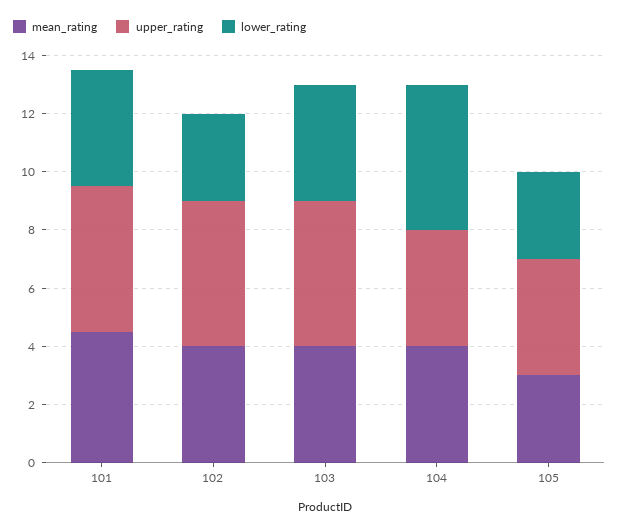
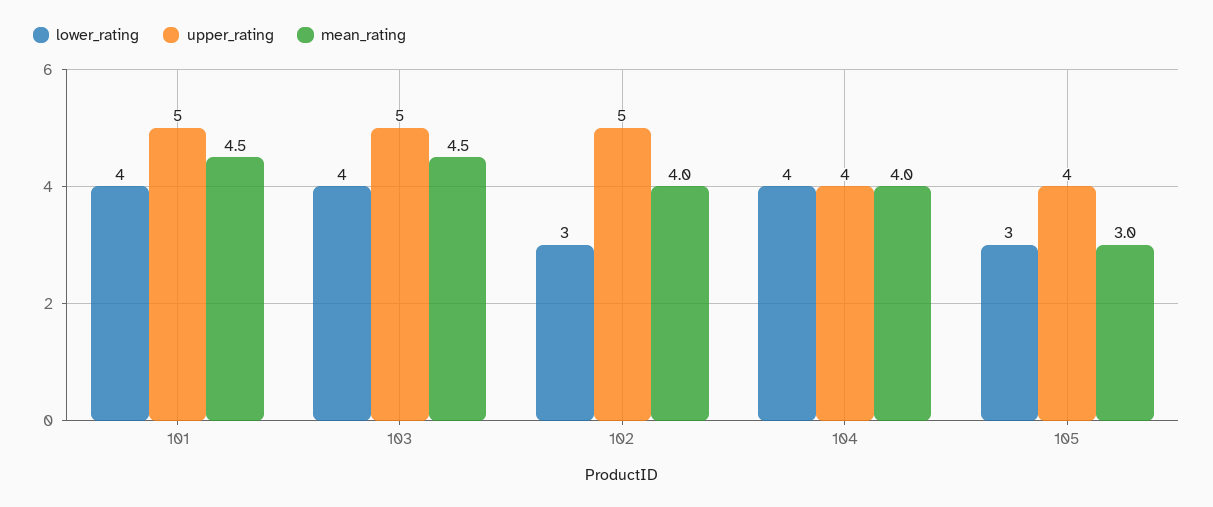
  {
    "mean_rating": {
      "101": 4.5,
      "102": 4,
-     "103": 4,
+     "103": 4.5,
      "104": 4,
      "105": 3
    },
    "upper_rating": {
      "101": 5,
      "102": 5,
      "103": 5,
      "104": 4,
      "105": 4
    },
    "lower_rating": {
      "101": 4,
      "102": 3,
      "103": 4,
-     "104": 5,
+     "104": 4,
      "105": 3
    }
  }

